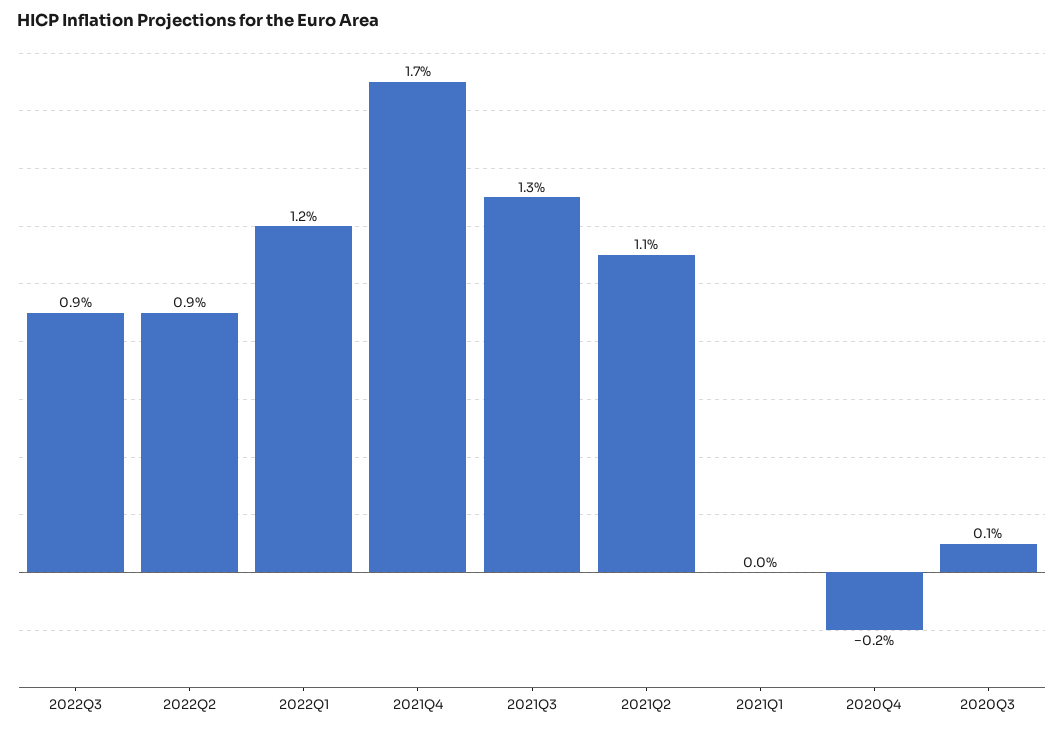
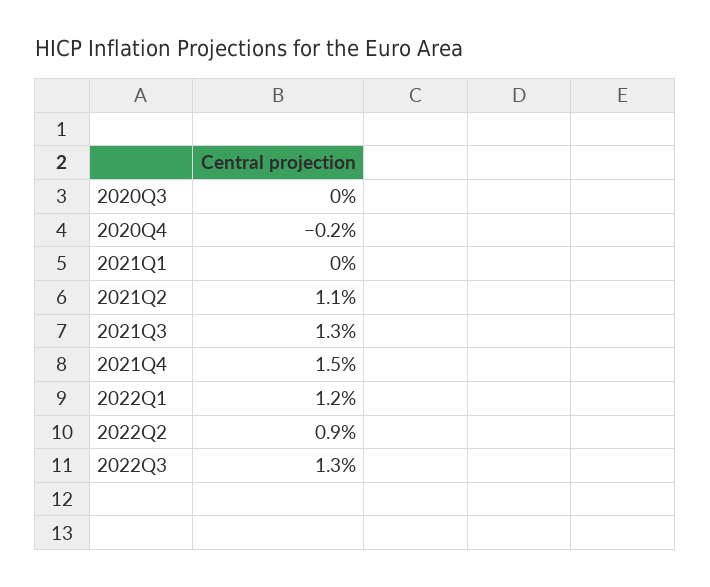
  {
-   "2022Q3": 0.9,
+   "2022Q3": 1.3,
    "2022Q2": 0.9,
    "2022Q1": 1.2,
-   "2021Q4": 1.7,
+   "2021Q4": 1.5,
    "2021Q3": 1.3,
    "2021Q2": 1.1,
    "2021Q1": 0,
    "2020Q4": -0.2,
-   "2020Q3": 0.1
+   "2020Q3": 0
  }

